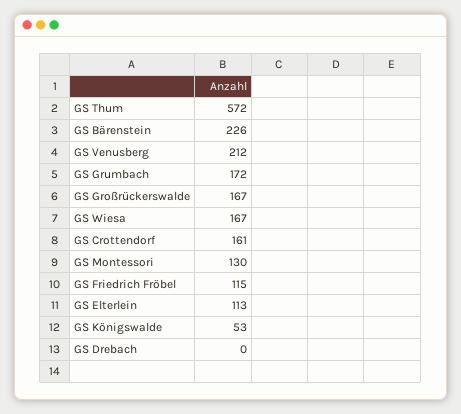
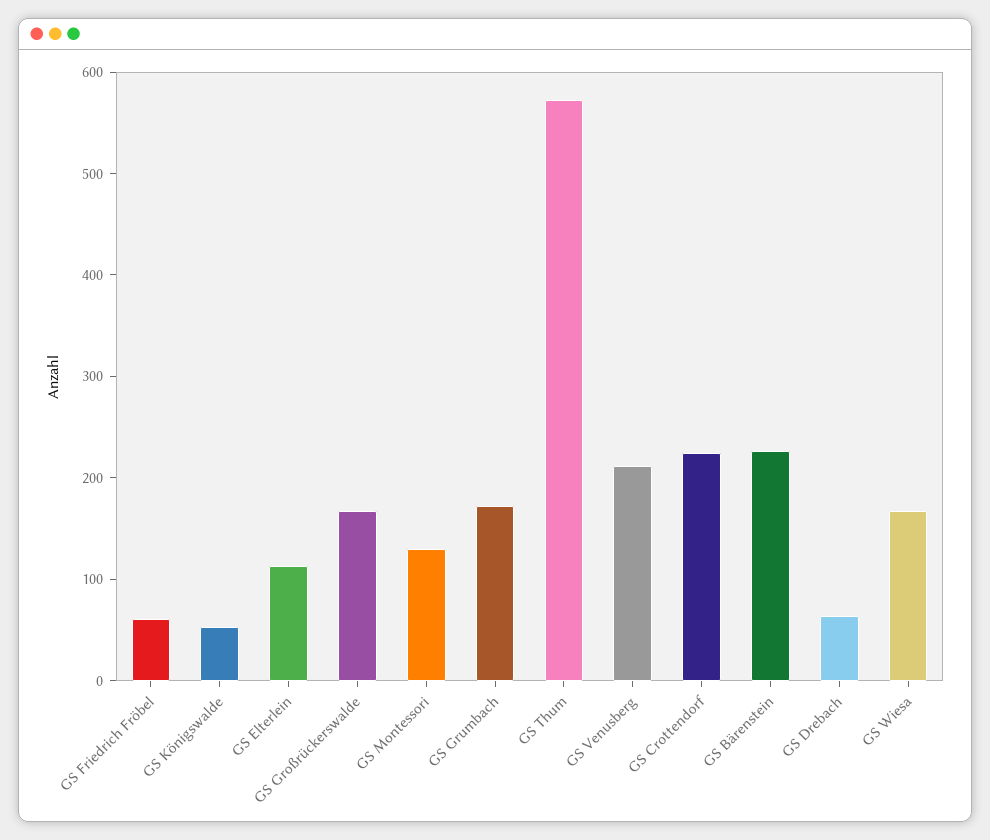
  {
    "GS Thum": 572,
    "GS Bärenstein": 226,
    "GS Venusberg": 212,
    "GS Grumbach": 172,
    "GS Großrückerswalde": 167,
    "GS Wiesa": 167,
-   "GS Crottendorf": 161,
+   "GS Crottendorf": 220,
    "GS Montessori": 130,
-   "GS Friedrich Fröbel": 115,
+   "GS Friedrich Fröbel": 60,
    "GS Elterlein": 113,
    "GS Königswalde": 53,
-   "GS Drebach": 0
+   "GS Drebach": 60
  }

